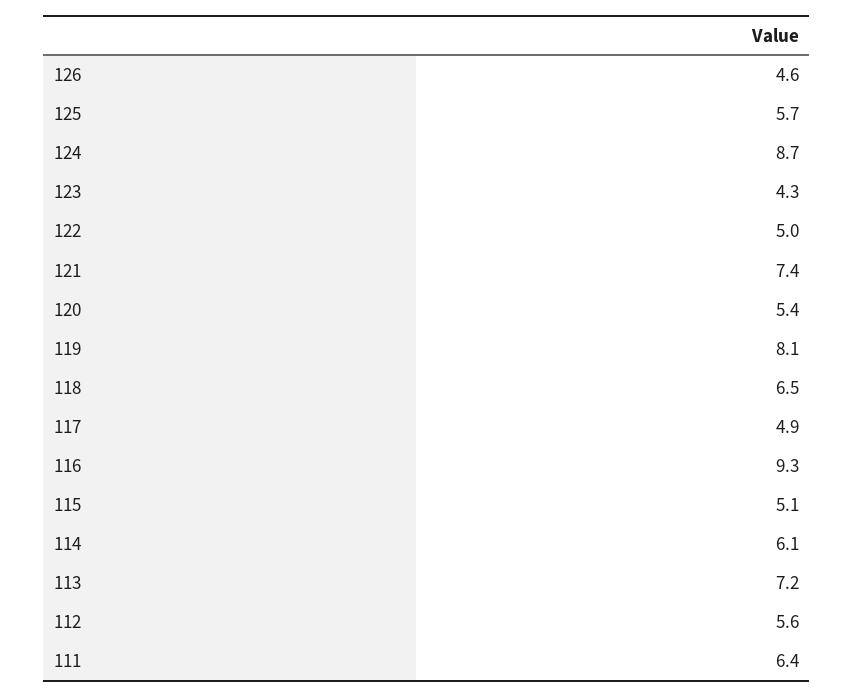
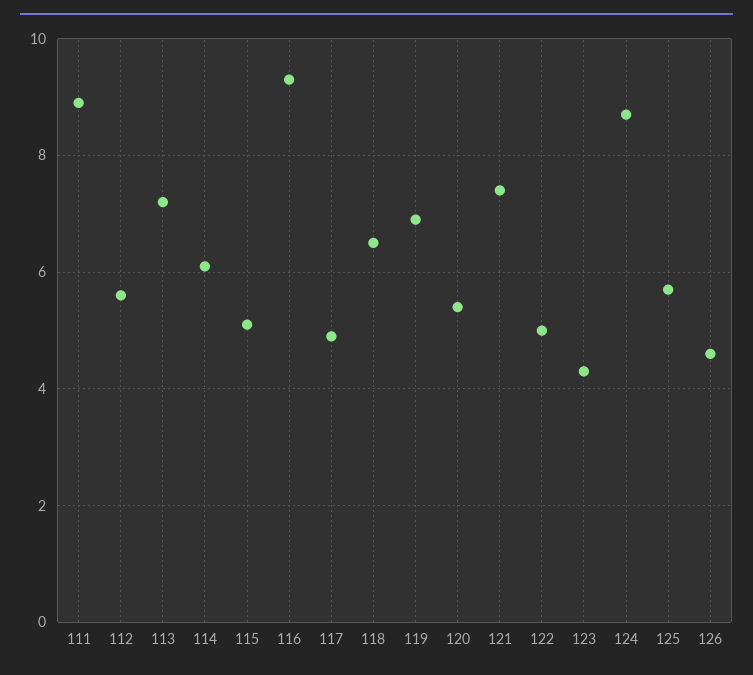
  {
    "126": 4.6,
    "125": 5.7,
    "124": 8.7,
    "123": 4.3,
    "122": 5,
    "121": 7.4,
    "120": 5.4,
-   "119": 8.1,
+   "119": 7,
    "118": 6.5,
    "117": 4.9,
    "116": 9.3,
    "115": 5.1,
    "114": 6.1,
    "113": 7.2,
    "112": 5.6,
-   "111": 6.4
+   "111": 9
  }

